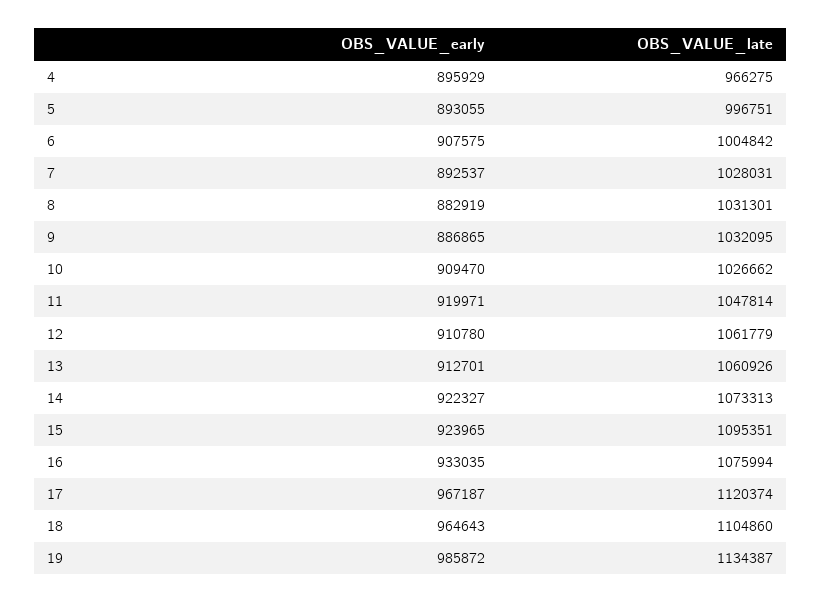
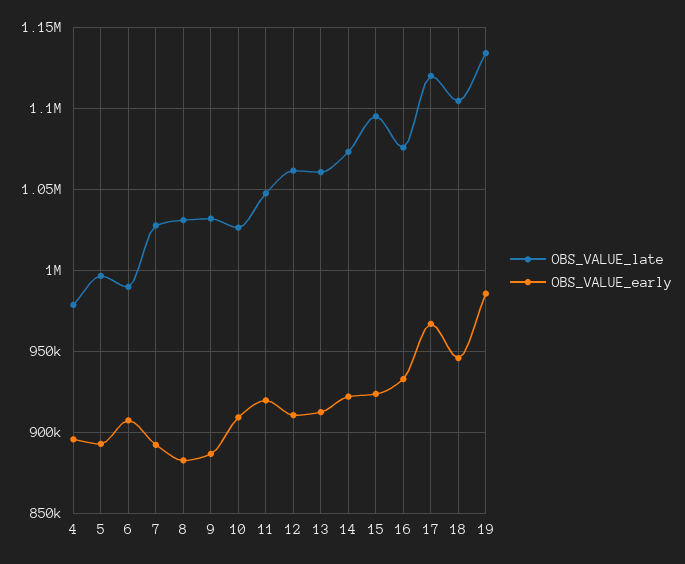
  {
    "OBS_VALUE_early": {
      "4": 895929,
      "5": 893055,
      "6": 907575,
      "7": 892537,
      "8": 882919,
      "9": 886865,
      "10": 909470,
      "11": 919971,
      "12": 910780,
      "13": 912701,
      "14": 922327,
      "15": 923965,
      "16": 933035,
      "17": 967187,
-     "18": 964643,
+     "18": 945000,
      "19": 985872
    },
    "OBS_VALUE_late": {
-     "4": 966275,
+     "4": 980000,
      "5": 996751,
-     "6": 1004842,
+     "6": 990000,
      "7": 1028031,
      "8": 1031301,
      "9": 1032095,
      "10": 1026662,
      "11": 1047814,
      "12": 1061779,
      "13": 1060926,
      "14": 1073313,
      "15": 1095351,
      "16": 1075994,
      "17": 1120374,
      "18": 1104860,
      "19": 1134387
    }
  }

